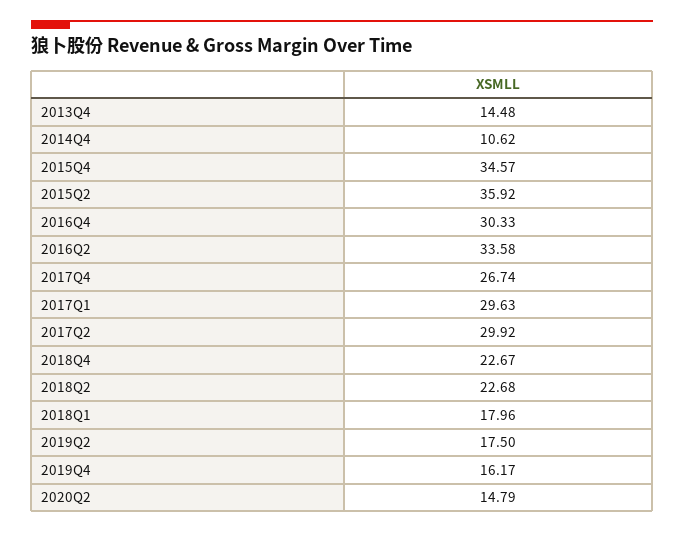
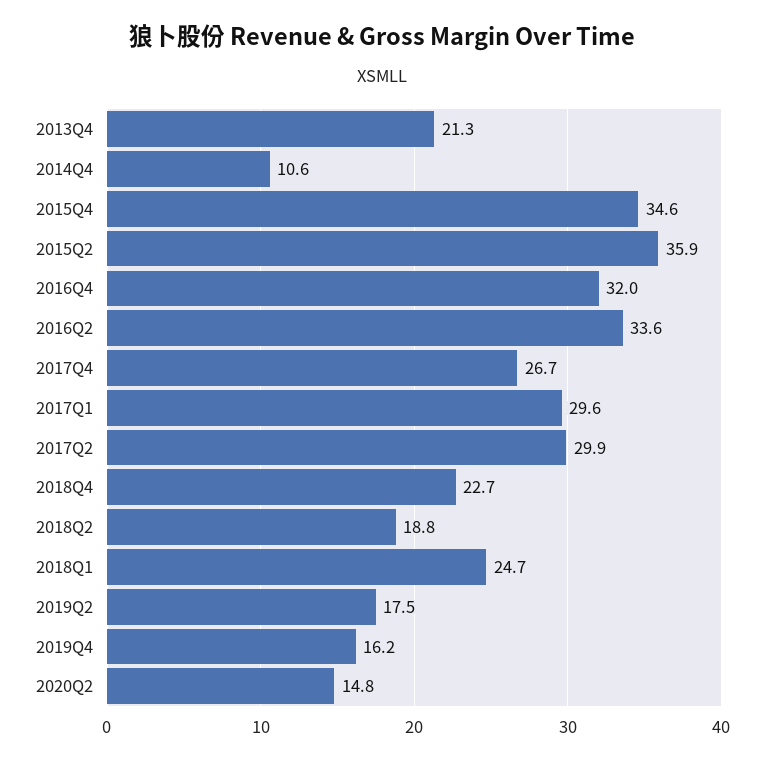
  {
-   "2013Q4": 14.48,
+   "2013Q4": 21.3,
    "2014Q4": 10.62,
    "2015Q4": 34.57,
    "2015Q2": 35.92,
-   "2016Q4": 30.33,
+   "2016Q4": 32,
    "2016Q2": 33.58,
    "2017Q4": 26.74,
    "2017Q1": 29.63,
    "2017Q2": 29.92,
    "2018Q4": 22.67,
-   "2018Q2": 22.68,
+   "2018Q2": 18.8,
-   "2018Q1": 17.96,
+   "2018Q1": 24.7,
    "2019Q2": 17.5,
    "2019Q4": 16.17,
    "2020Q2": 14.79
  }

